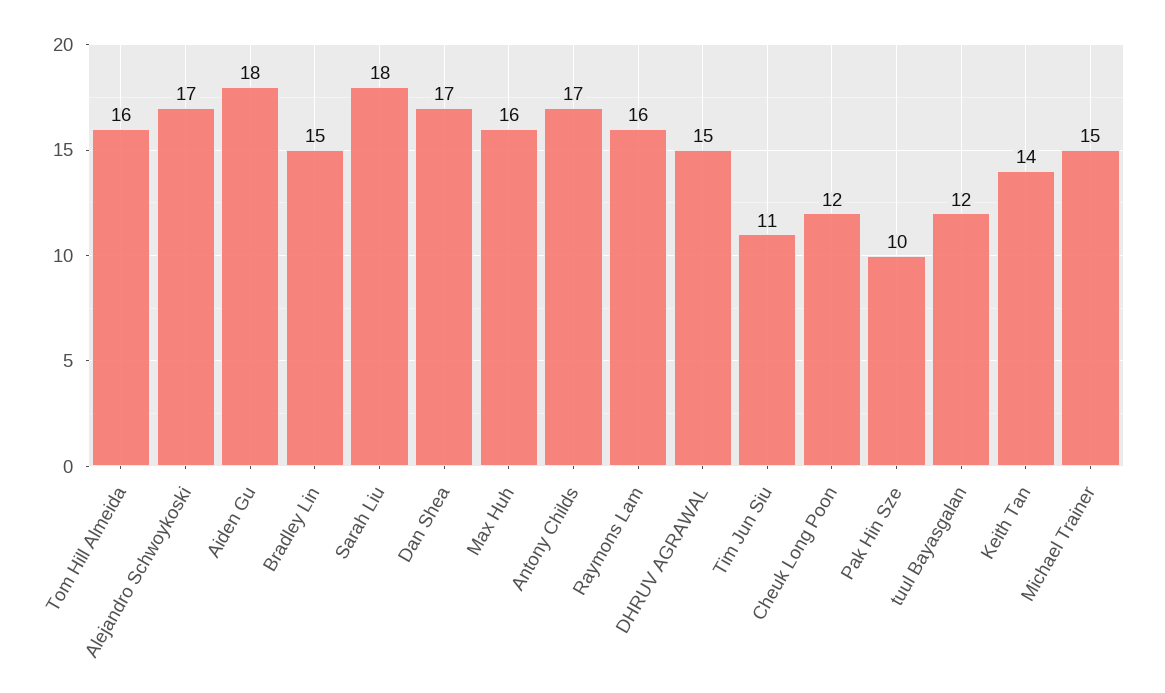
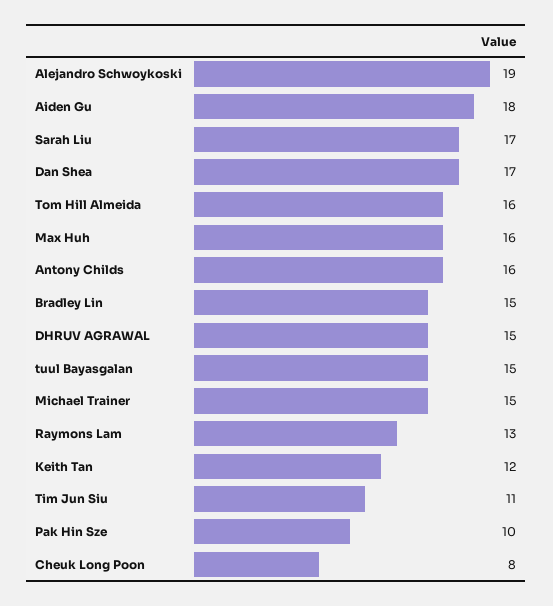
  {
    "Tom Hill Almeida": 16,
-   "Alejandro Schwoykoski": 17,
+   "Alejandro Schwoykoski": 19,
    "Aiden Gu": 18,
    "Bradley Lin": 15,
-   "Sarah Liu": 18,
+   "Sarah Liu": 17,
    "Dan Shea": 17,
    "Max Huh": 16,
-   "Antony Childs": 17,
+   "Antony Childs": 16,
-   "Raymons Lam": 16,
+   "Raymons Lam": 13,
    "DHRUV AGRAWAL": 15,
    "Tim Jun Siu": 11,
-   "Cheuk Long Poon": 12,
+   "Cheuk Long Poon": 8,
    "Pak Hin Sze": 10,
-   "tuul Bayasgalan": 12,
+   "tuul Bayasgalan": 15,
-   "Keith Tan": 14,
+   "Keith Tan": 12,
    "Michael Trainer": 15
  }

